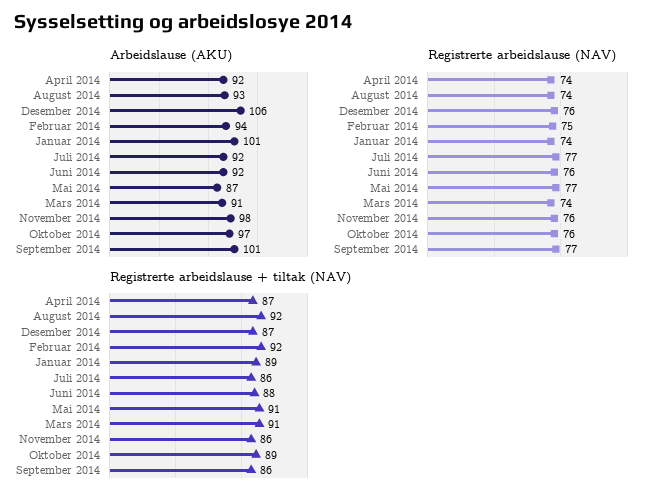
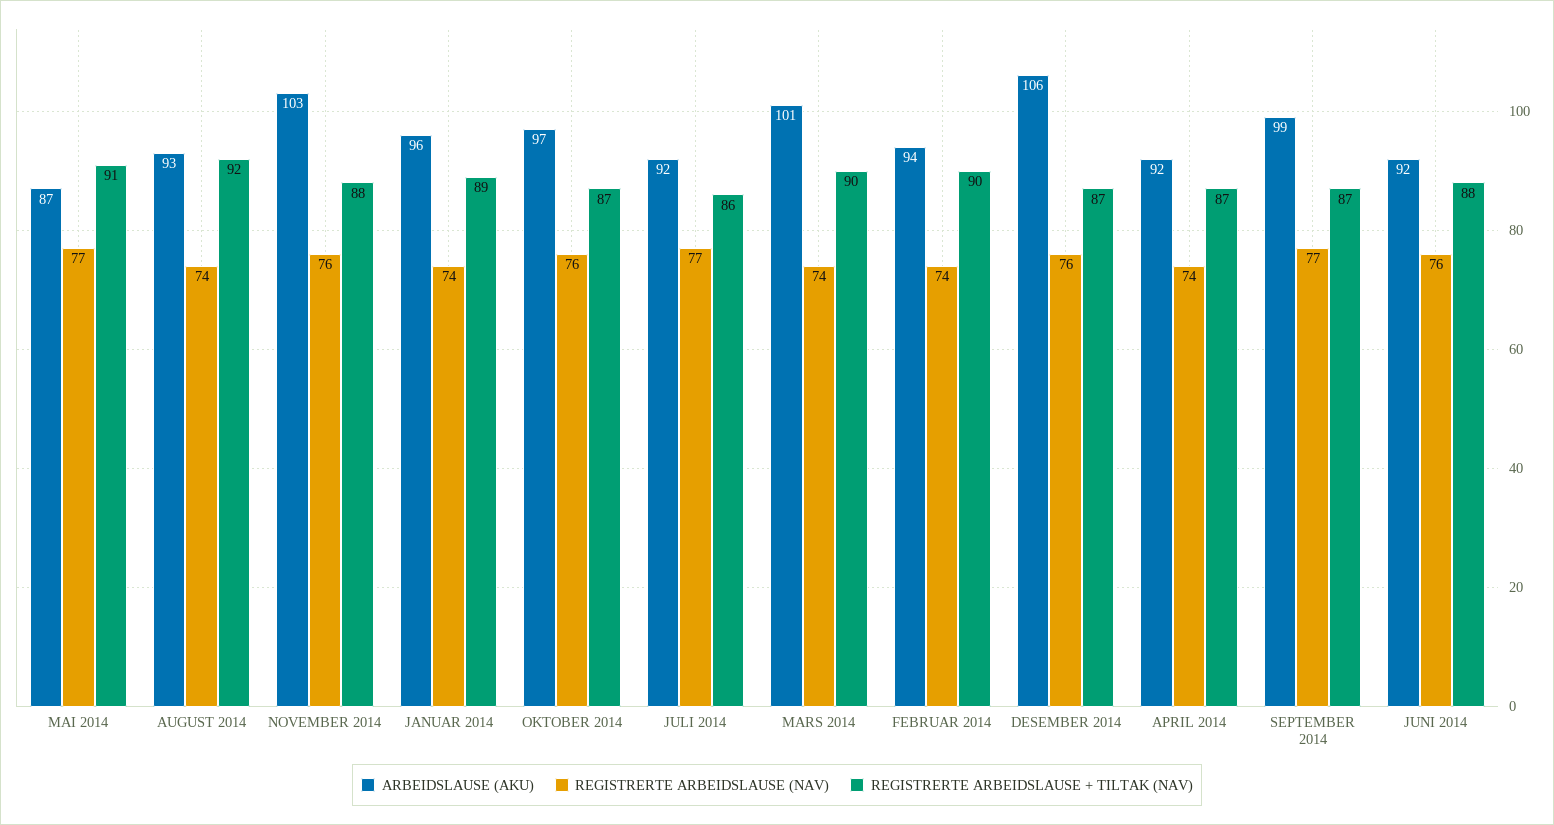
  {
    "Arbeidslause (AKU)": {
      "April 2014": 92,
      "August 2014": 93,
      "Desember 2014": 106,
      "Februar 2014": 94,
-     "Januar 2014": 101,
+     "Januar 2014": 96,
      "Juli 2014": 92,
      "Juni 2014": 92,
      "Mai 2014": 87,
-     "Mars 2014": 91,
+     "Mars 2014": 101,
-     "November 2014": 98,
+     "November 2014": 103,
      "Oktober 2014": 97,
-     "September 2014": 101
+     "September 2014": 99
    },
    "Registrerte arbeidslause (NAV)": {
      "April 2014": 74,
      "August 2014": 74,
      "Desember 2014": 76,
-     "Februar 2014": 75,
+     "Februar 2014": 74,
      "Januar 2014": 74,
      "Juli 2014": 77,
      "Juni 2014": 76,
      "Mai 2014": 77,
      "Mars 2014": 74,
      "November 2014": 76,
      "Oktober 2014": 76,
      "September 2014": 77
    },
    "Registrerte arbeidslause + tiltak (NAV)": {
      "April 2014": 87,
      "August 2014": 92,
      "Desember 2014": 87,
-     "Februar 2014": 92,
+     "Februar 2014": 90,
      "Januar 2014": 89,
      "Juli 2014": 86,
      "Juni 2014": 88,
      "Mai 2014": 91,
-     "Mars 2014": 91,
+     "Mars 2014": 90,
-     "November 2014": 86,
+     "November 2014": 88,
-     "Oktober 2014": 89,
+     "Oktober 2014": 87,
-     "September 2014": 86
+     "September 2014": 87
    }
  }

